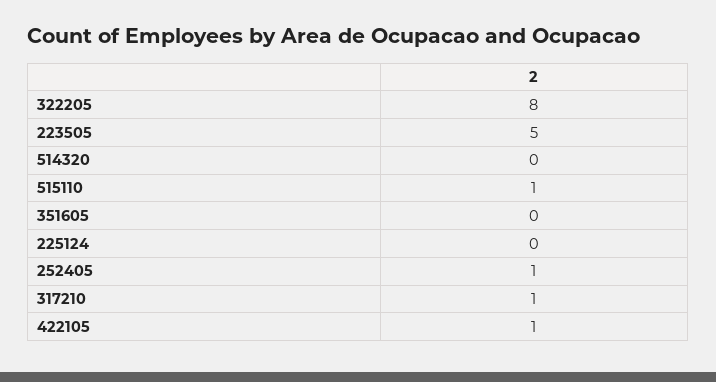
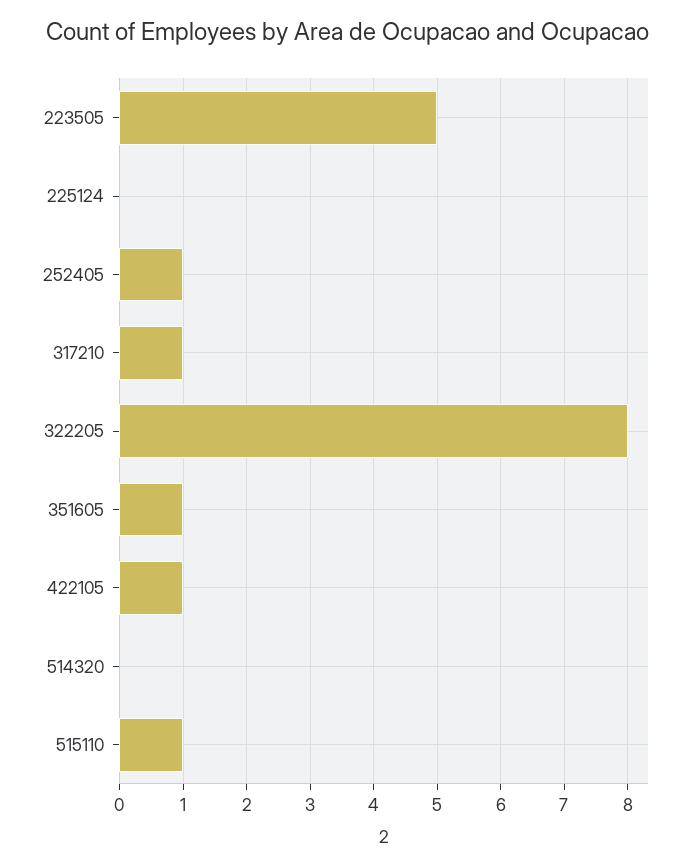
  {
    "322205": 8,
    "223505": 5,
    "514320": 0,
    "515110": 1,
-   "351605": 0,
+   "351605": 1,
    "225124": 0,
    "252405": 1,
    "317210": 1,
    "422105": 1
  }

